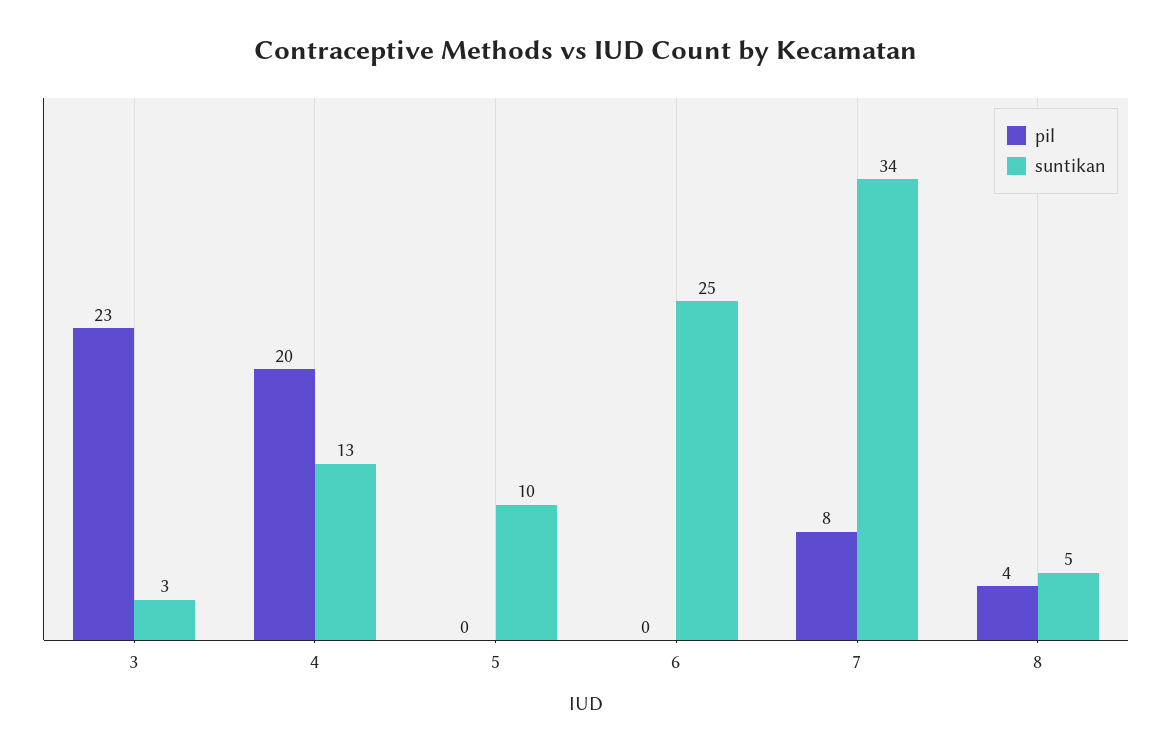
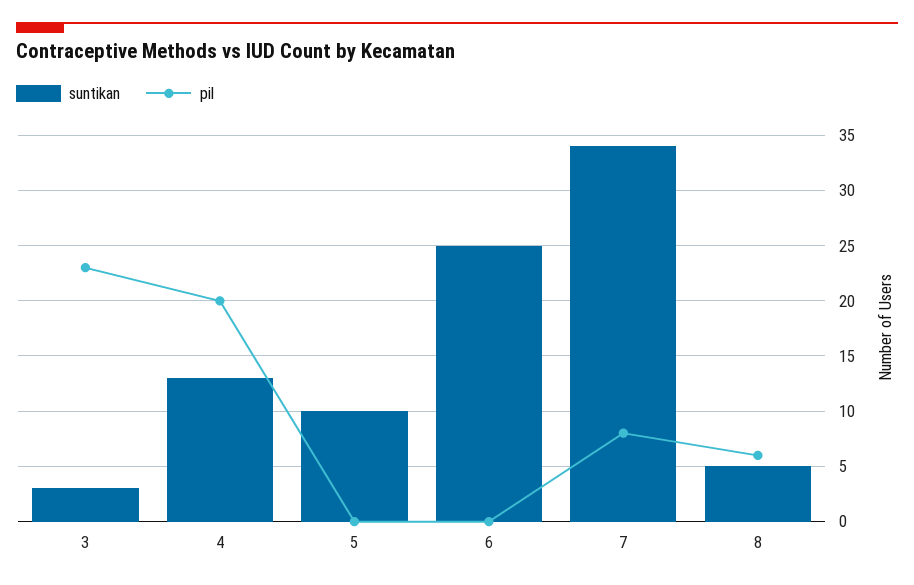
  {
    "pil": {
      "3": 23,
      "4": 20,
      "5": 0,
      "6": 0,
      "7": 8,
-     "8": 4
+     "8": 6
    },
    "suntikan": {
      "3": 3,
      "4": 13,
      "5": 10,
      "6": 25,
      "7": 34,
      "8": 5
    }
  }

